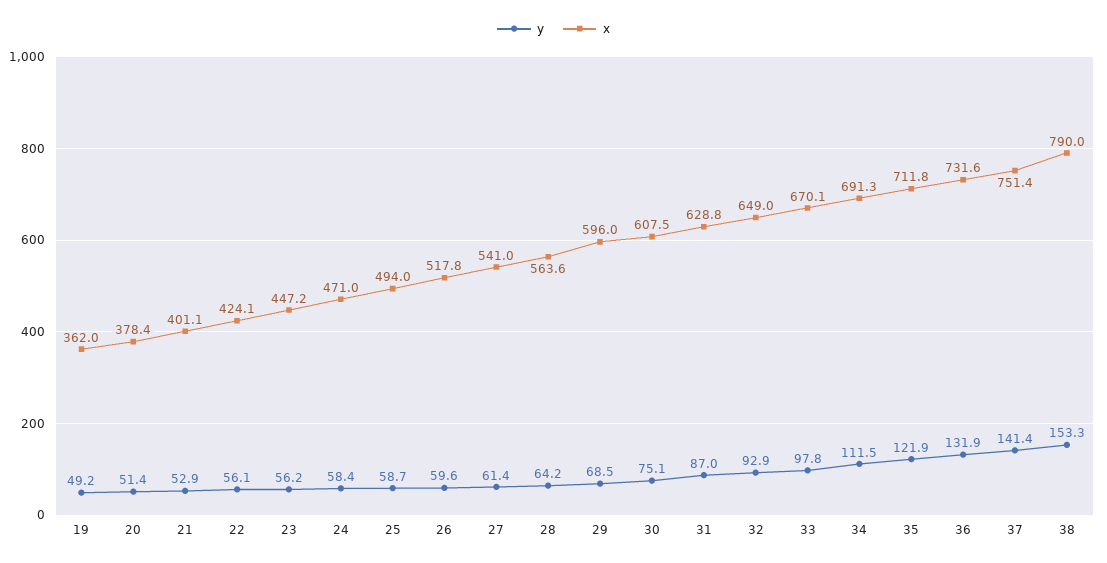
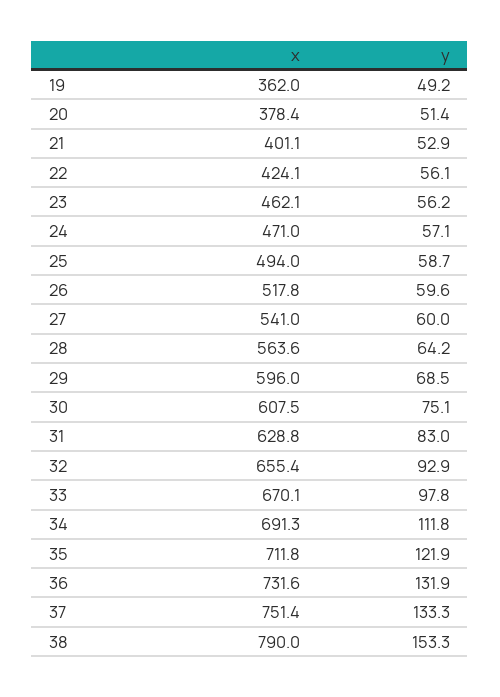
  {
    "y": {
      "19": 49.2,
      "20": 51.4,
      "21": 52.9,
      "22": 56.1,
      "23": 56.2,
-     "24": 58.4,
+     "24": 57.1,
      "25": 58.7,
      "26": 59.6,
-     "27": 61.4,
+     "27": 60,
      "28": 64.2,
      "29": 68.5,
      "30": 75.1,
-     "31": 87,
+     "31": 83,
      "32": 92.9,
      "33": 97.8,
-     "34": 111.5,
+     "34": 111.8,
      "35": 121.9,
      "36": 131.9,
-     "37": 141.4,
+     "37": 133.3,
      "38": 153.3
    },
    "x": {
      "19": 362,
      "20": 378.4,
      "21": 401.1,
      "22": 424.1,
-     "23": 447.2,
+     "23": 462.1,
      "24": 471,
      "25": 494,
      "26": 517.8,
      "27": 541,
      "28": 563.6,
      "29": 596,
      "30": 607.5,
      "31": 628.8,
-     "32": 649,
+     "32": 655.4,
      "33": 670.1,
      "34": 691.3,
      "35": 711.8,
      "36": 731.6,
      "37": 751.4,
      "38": 790
    }
  }

